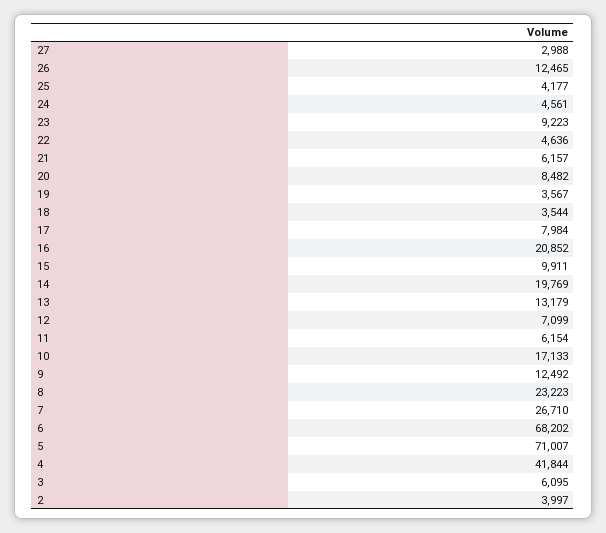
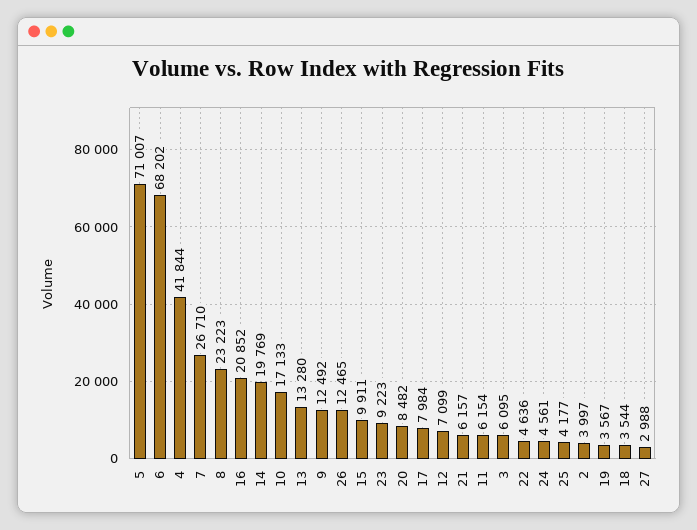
  {
    "27": 2988,
    "26": 12465,
    "25": 4177,
    "24": 4561,
    "23": 9223,
    "22": 4636,
    "21": 6157,
    "20": 8482,
    "19": 3567,
    "18": 3544,
    "17": 7984,
    "16": 20852,
    "15": 9911,
    "14": 19769,
-   "13": 13179,
+   "13": 13280,
    "12": 7099,
    "11": 6154,
    "10": 17133,
    "9": 12492,
    "8": 23223,
    "7": 26710,
    "6": 68202,
    "5": 71007,
    "4": 41844,
    "3": 6095,
    "2": 3997
  }

